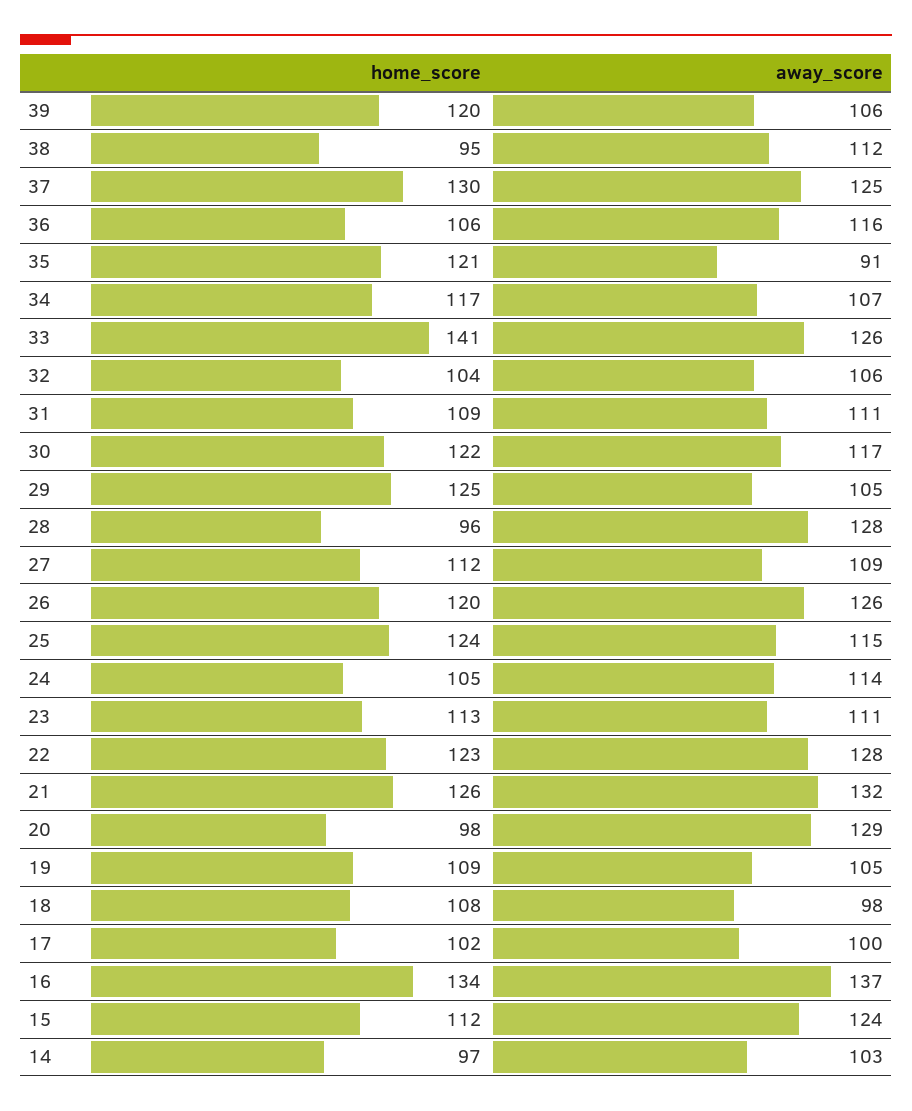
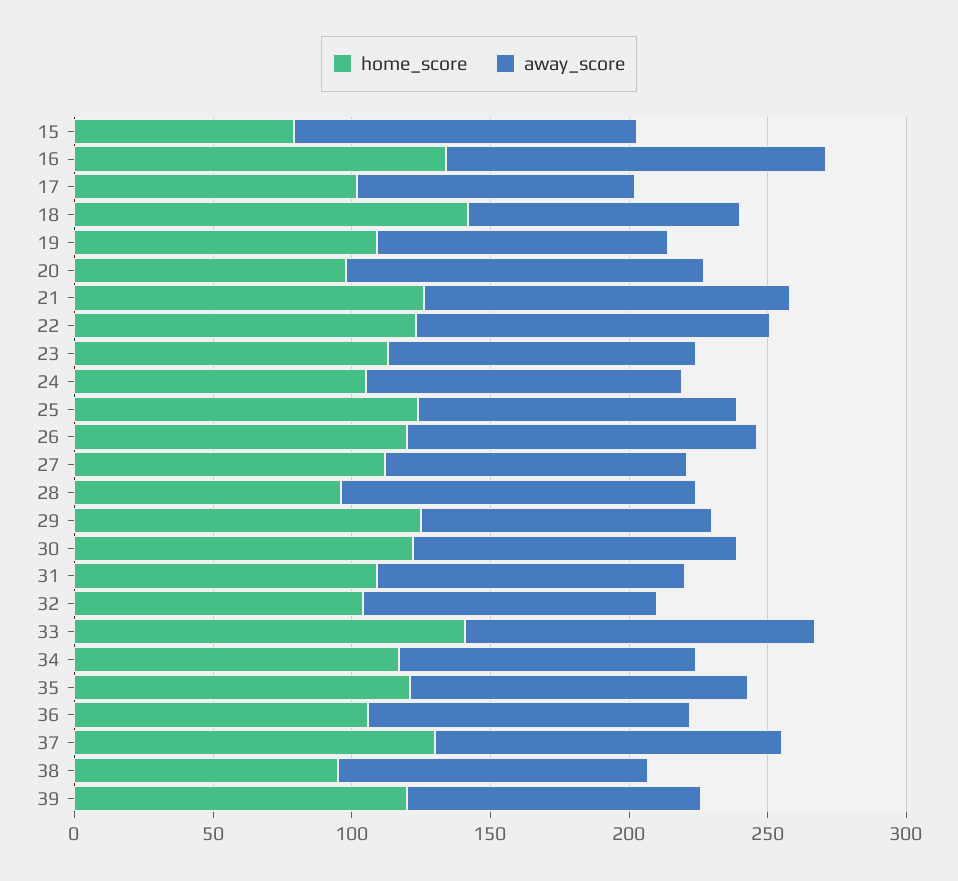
  {
    "home_score": {
      "39": 120,
      "38": 95,
      "37": 130,
      "36": 106,
      "35": 121,
      "34": 117,
      "33": 141,
      "32": 104,
      "31": 109,
      "30": 122,
      "29": 125,
      "28": 96,
      "27": 112,
      "26": 120,
      "25": 124,
      "24": 105,
      "23": 113,
      "22": 123,
      "21": 126,
      "20": 98,
      "19": 109,
-     "18": 108,
+     "18": 140,
      "17": 102,
      "16": 134,
-     "15": 112,
+     "15": 80
-     "14": 97
    },
    "away_score": {
      "39": 106,
      "38": 112,
      "37": 125,
      "36": 116,
-     "35": 91,
+     "35": 120,
      "34": 107,
      "33": 126,
      "32": 106,
      "31": 111,
      "30": 117,
      "29": 105,
      "28": 128,
      "27": 109,
      "26": 126,
      "25": 115,
      "24": 114,
      "23": 111,
      "22": 128,
      "21": 132,
      "20": 129,
      "19": 105,
      "18": 98,
      "17": 100,
      "16": 137,
-     "15": 124,
+     "15": 124
-     "14": 103
    }
  }

